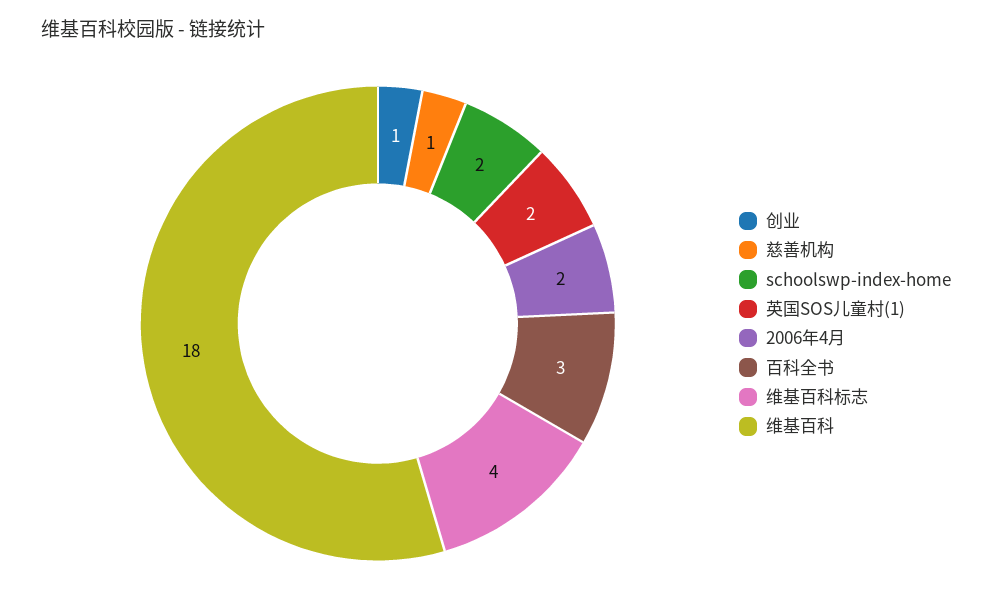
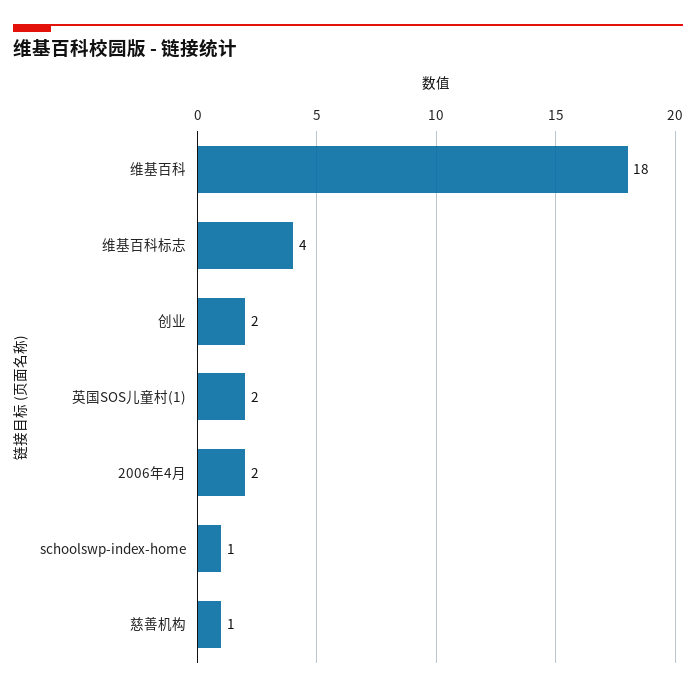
  {
-   "创业": 1,
+   "创业": 2,
    "慈善机构": 1,
-   "schoolswp-index-home": 2,
+   "schoolswp-index-home": 1,
    "英国SOS儿童村(1)": 2,
    "2006年4月": 2,
-   "百科全书": 3,
    "维基百科标志": 4,
    "维基百科": 18
  }

